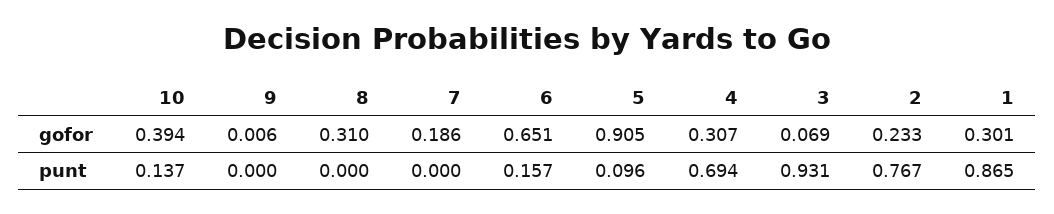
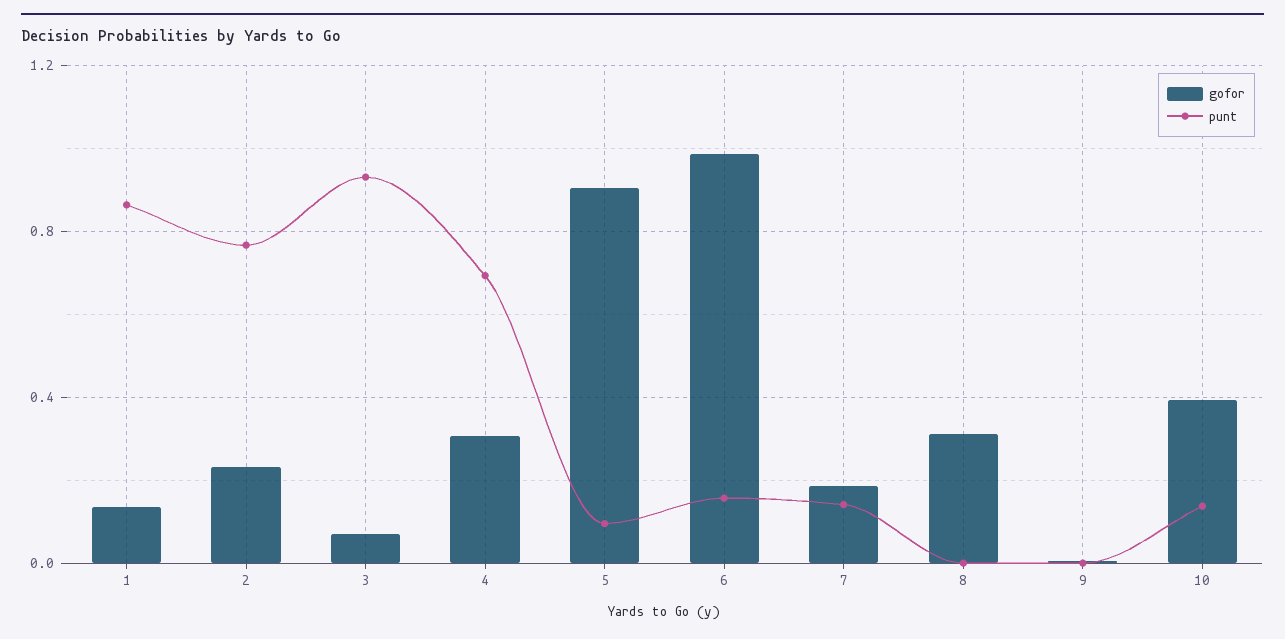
  {
    "gofor": {
      "10": 0.394,
      "9": 0.006,
      "8": 0.31,
      "7": 0.186,
-     "6": 0.651,
+     "6": 1,
      "5": 0.905,
      "4": 0.307,
      "3": 0.069,
      "2": 0.233,
-     "1": 0.301
+     "1": 0.15
    },
    "punt": {
      "10": 0.137,
      "9": 0,
      "8": 0,
-     "7": 0,
+     "7": 0.15,
      "6": 0.157,
      "5": 0.096,
      "4": 0.694,
      "3": 0.931,
      "2": 0.767,
      "1": 0.865
    }
  }

